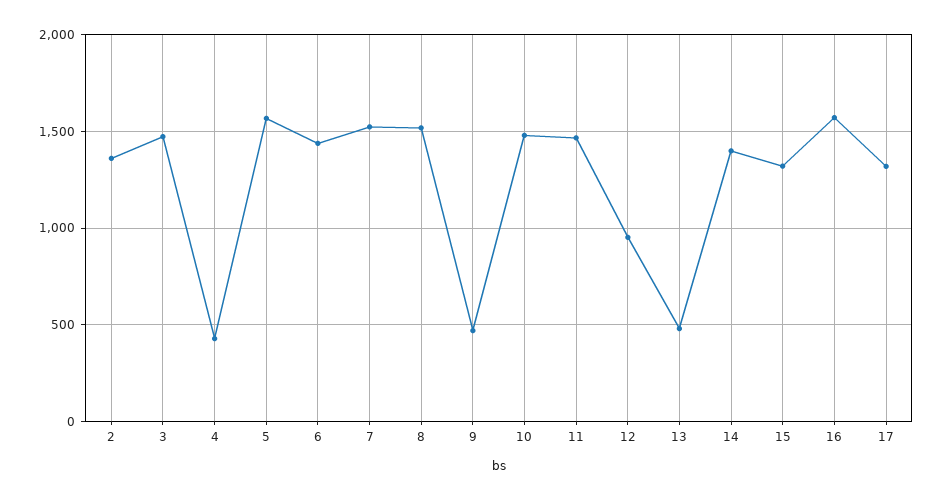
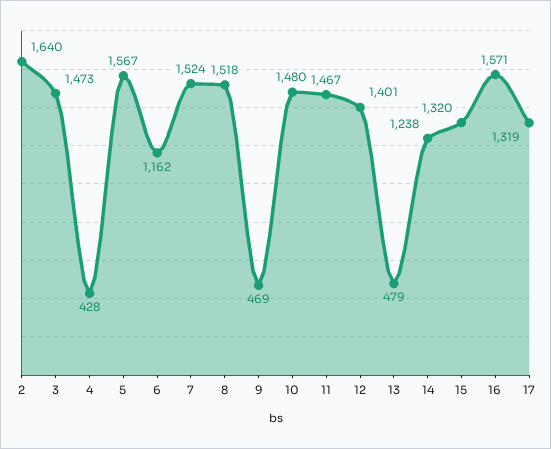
  {
-   "2": 1350,
+   "2": 1640,
    "3": 1473,
    "4": 428,
    "5": 1567,
-   "6": 1450,
+   "6": 1162,
    "7": 1524,
    "8": 1518,
    "9": 469,
    "10": 1480,
    "11": 1467,
-   "12": 950,
+   "12": 1401,
    "13": 479,
-   "14": 1400,
+   "14": 1238,
    "15": 1320,
    "16": 1571,
    "17": 1319
  }

